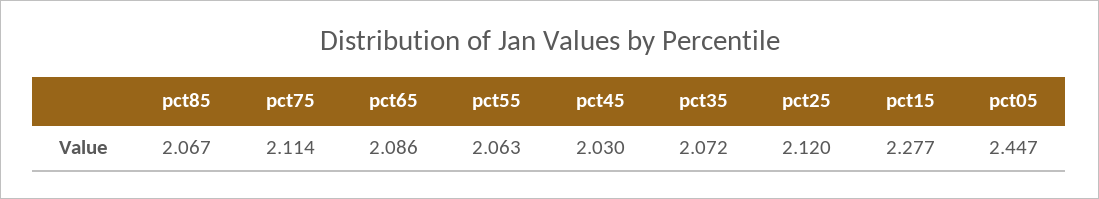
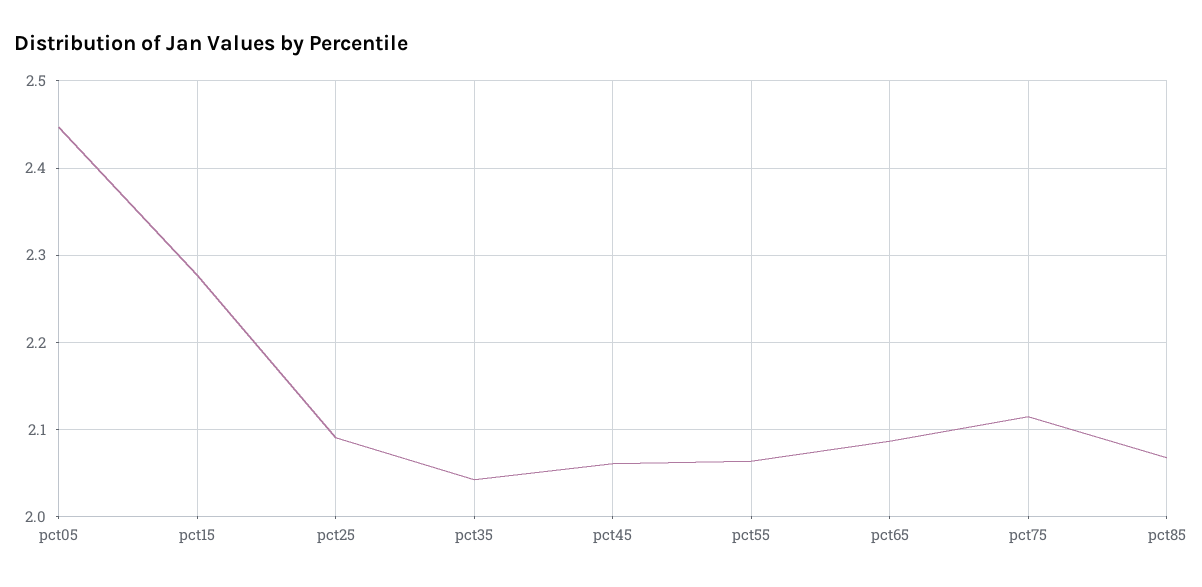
  {
    "pct85": 2.067,
    "pct75": 2.114,
    "pct65": 2.086,
    "pct55": 2.063,
-   "pct45": 2.03,
+   "pct45": 2.06,
-   "pct35": 2.072,
+   "pct35": 2.04,
-   "pct25": 2.12,
+   "pct25": 2.09,
    "pct15": 2.277,
    "pct05": 2.447
  }

